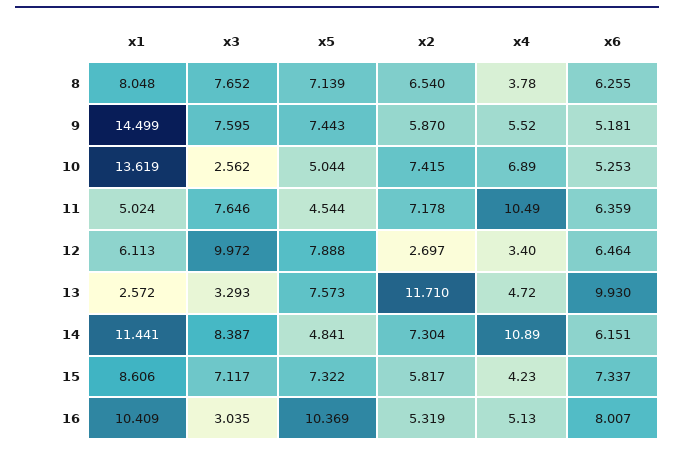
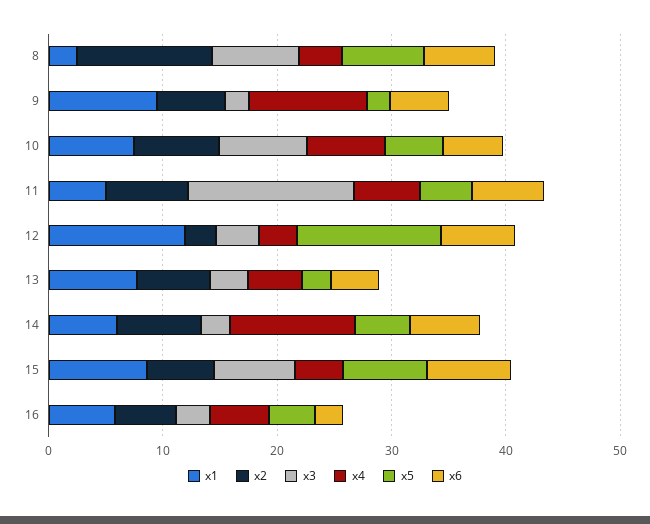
  {
    "x1": {
-     "8": 8.048,
+     "8": 2,
-     "9": 14.499,
+     "9": 10,
-     "10": 13.619,
+     "10": 8,
      "11": 5.024,
-     "12": 6.113,
+     "12": 12,
-     "13": 2.572,
+     "13": 8,
-     "14": 11.441,
+     "14": 6,
      "15": 8.606,
-     "16": 10.409
+     "16": 6
    },
    "x3": {
      "8": 7.652,
-     "9": 7.595,
+     "9": 2,
-     "10": 2.562,
+     "10": 8,
-     "11": 7.646,
+     "11": 14,
-     "12": 9.972,
+     "12": 4,
      "13": 3.293,
-     "14": 8.387,
+     "14": 2,
      "15": 7.117,
      "16": 3.035
    },
    "x5": {
      "8": 7.139,
-     "9": 7.443,
+     "9": 2,
      "10": 5.044,
      "11": 4.544,
-     "12": 7.888,
+     "12": 12,
-     "13": 7.573,
+     "13": 2,
      "14": 4.841,
      "15": 7.322,
-     "16": 10.369
+     "16": 4
    },
    "x2": {
-     "8": 6.54,
+     "8": 12,
      "9": 5.87,
      "10": 7.415,
      "11": 7.178,
      "12": 2.697,
-     "13": 11.71,
+     "13": 6,
      "14": 7.304,
      "15": 5.817,
      "16": 5.319
    },
    "x4": {
      "8": 3.78,
-     "9": 5.52,
+     "9": 10,
      "10": 6.89,
-     "11": 10.49,
+     "11": 6,
      "12": 3.4,
      "13": 4.72,
      "14": 10.89,
      "15": 4.23,
      "16": 5.13
    },
    "x6": {
      "8": 6.255,
      "9": 5.181,
      "10": 5.253,
      "11": 6.359,
      "12": 6.464,
-     "13": 9.93,
+     "13": 4,
      "14": 6.151,
      "15": 7.337,
-     "16": 8.007
+     "16": 2
    }
  }

